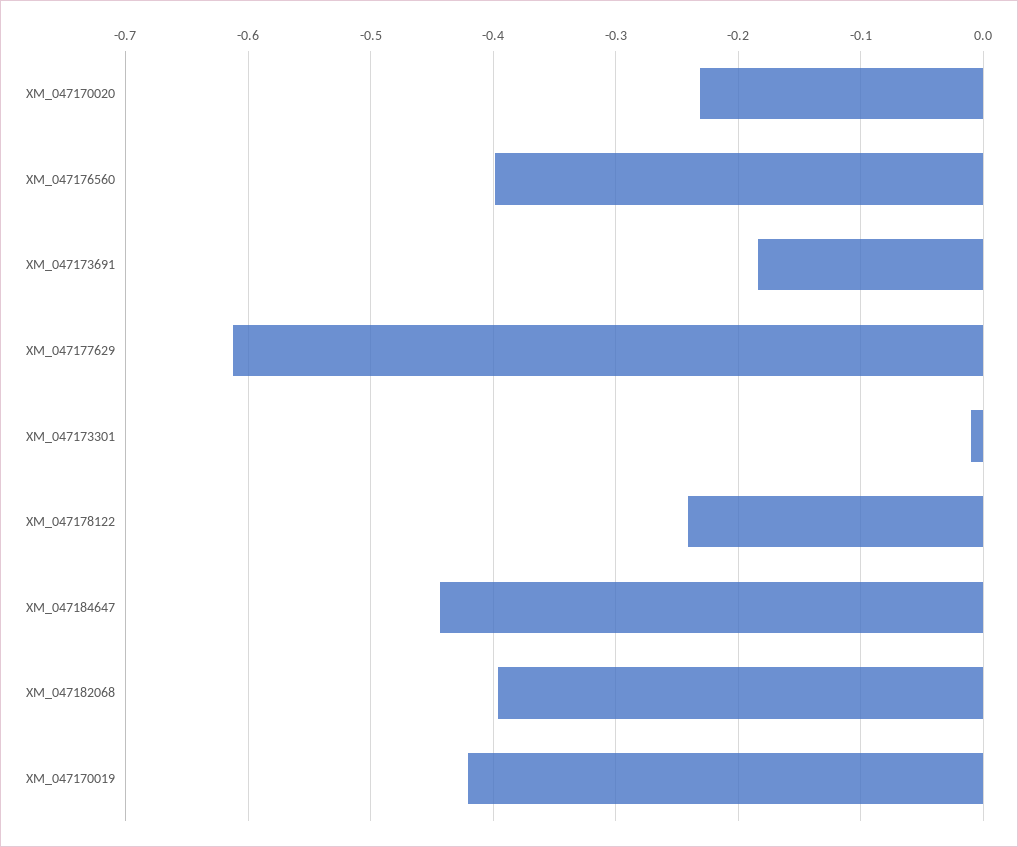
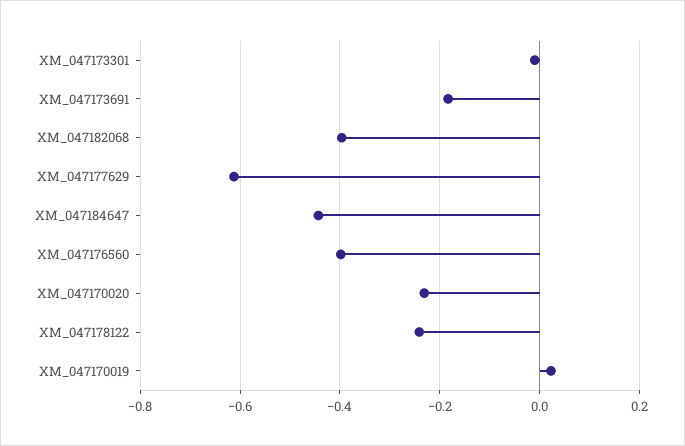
  {
    "XM_047170020": -0.23,
    "XM_047176560": -0.4,
    "XM_047173691": -0.18,
    "XM_047177629": -0.61,
    "XM_047173301": -0.01,
    "XM_047178122": -0.24,
    "XM_047184647": -0.44,
    "XM_047182068": -0.4,
-   "XM_047170019": -0.42
+   "XM_047170019": 0.02
  }

